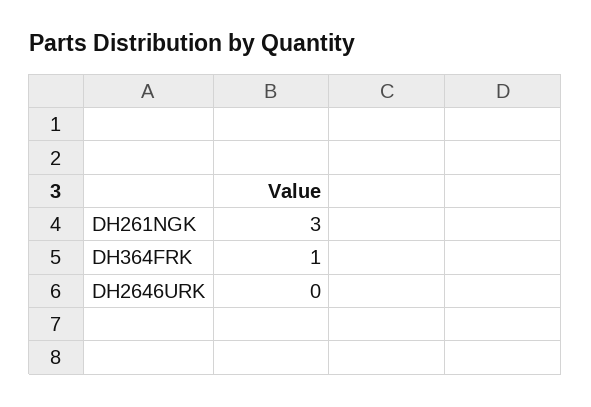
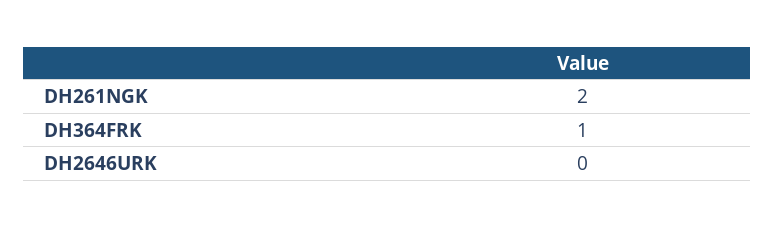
  {
-   "DH261NGK": 3,
+   "DH261NGK": 2,
    "DH364FRK": 1,
    "DH2646URK": 0
  }

